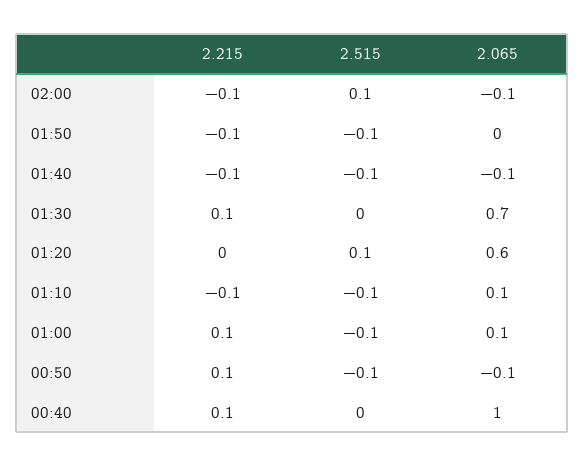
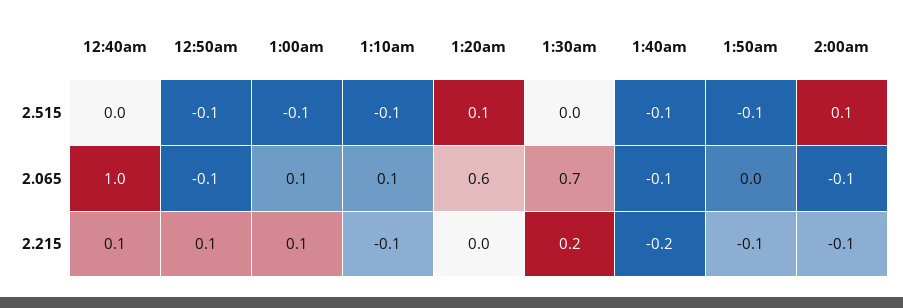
  {
    "2.215": {
      "02:00": -0.1,
      "01:50": -0.1,
-     "01:40": -0.1,
+     "01:40": -0.2,
-     "01:30": 0.1,
+     "01:30": 0.2,
      "01:20": 0,
      "01:10": -0.1,
      "01:00": 0.1,
      "00:50": 0.1,
      "00:40": 0.1
    },
    "2.515": {
      "02:00": 0.1,
      "01:50": -0.1,
      "01:40": -0.1,
      "01:30": 0,
      "01:20": 0.1,
      "01:10": -0.1,
      "01:00": -0.1,
      "00:50": -0.1,
      "00:40": 0
    },
    "2.065": {
      "02:00": -0.1,
      "01:50": 0,
      "01:40": -0.1,
      "01:30": 0.7,
      "01:20": 0.6,
      "01:10": 0.1,
      "01:00": 0.1,
      "00:50": -0.1,
      "00:40": 1
    }
  }

